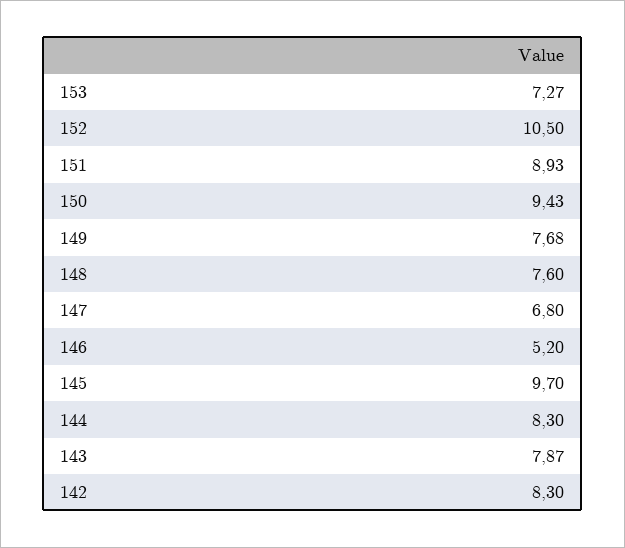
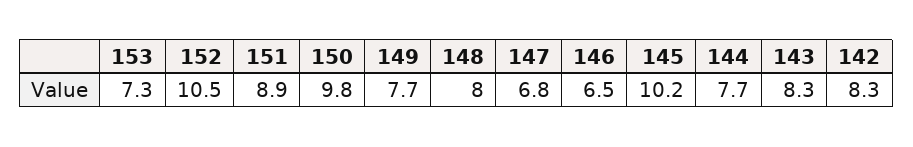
  {
    "153": 7.27,
    "152": 10.5,
    "151": 8.93,
-   "150": 9.43,
+   "150": 9.8,
    "149": 7.68,
-   "148": 7.6,
+   "148": 8,
    "147": 6.8,
-   "146": 5.2,
+   "146": 6.5,
-   "145": 9.7,
+   "145": 10.2,
-   "144": 8.3,
+   "144": 7.7,
-   "143": 7.87,
+   "143": 8.3,
    "142": 8.3
  }

